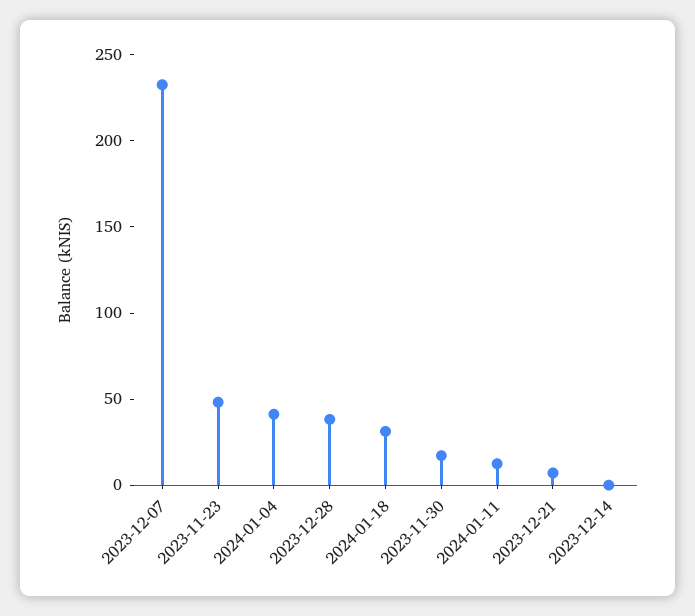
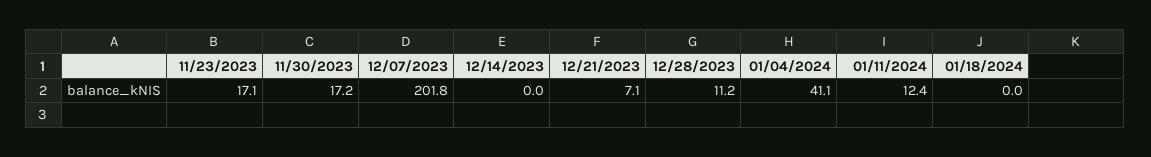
  {
-   "2023-12-07": 230,
+   "2023-12-07": 201.8,
-   "2023-11-23": 50,
+   "2023-11-23": 17.1,
    "2024-01-04": 41.1,
-   "2023-12-28": 40,
+   "2023-12-28": 11.2,
-   "2024-01-18": 30,
+   "2024-01-18": 0,
    "2023-11-30": 17.2,
    "2024-01-11": 12.4,
    "2023-12-21": 7.1,
    "2023-12-14": 0
  }

